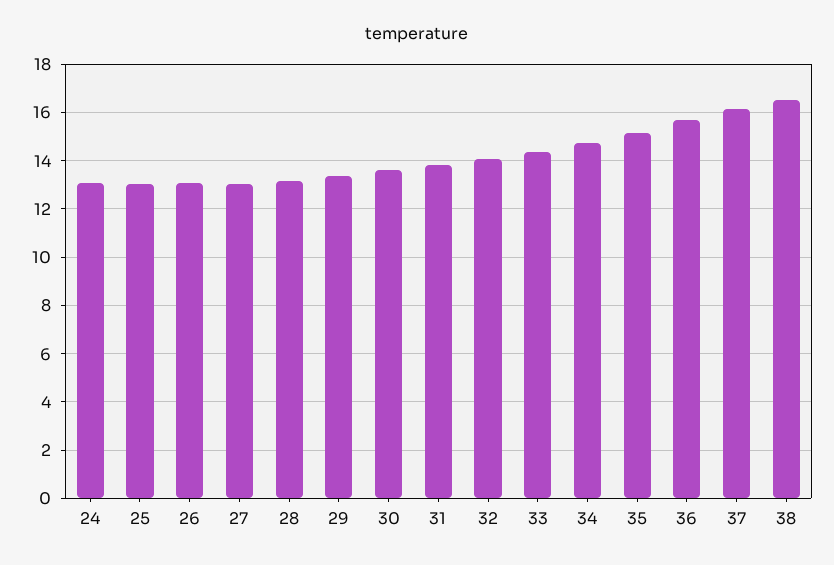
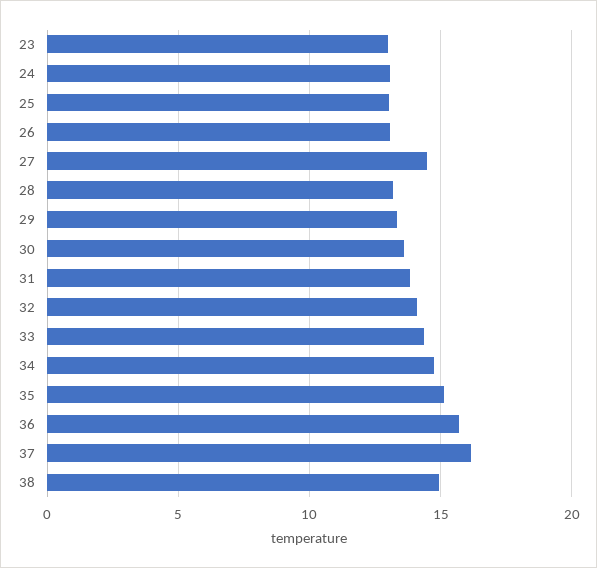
  {
    "24": 13,
    "25": 13,
    "26": 13,
-   "27": 13,
+   "27": 14.5,
    "28": 13.25,
    "29": 13.25,
    "30": 13.5,
    "31": 13.75,
    "32": 14,
    "33": 14.5,
    "34": 14.75,
    "35": 15.25,
    "36": 15.75,
    "37": 16.25,
-   "38": 16.5
+   "38": 15,
+   "23": 13
  }

